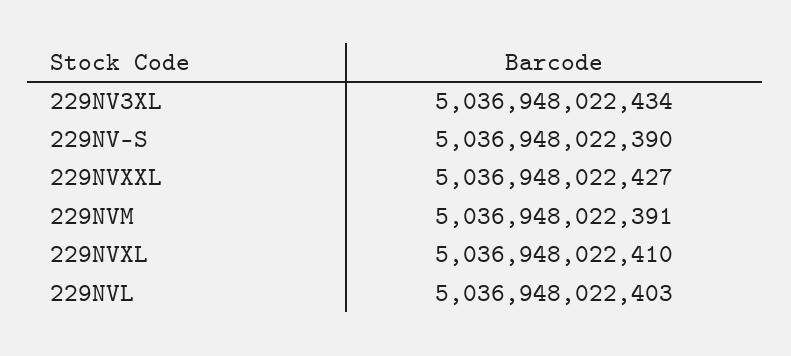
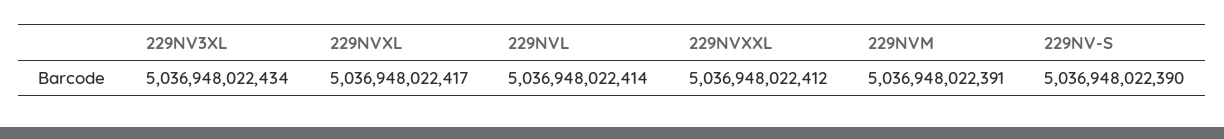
  {
    "229NV3XL": 5036948022434,
    "229NV-S": 5036948022390,
-   "229NVXXL": 5036948022427,
+   "229NVXXL": 5036948022412,
    "229NVM": 5036948022391,
-   "229NVXL": 5036948022410,
+   "229NVXL": 5036948022417,
-   "229NVL": 5036948022403
+   "229NVL": 5036948022414
  }

